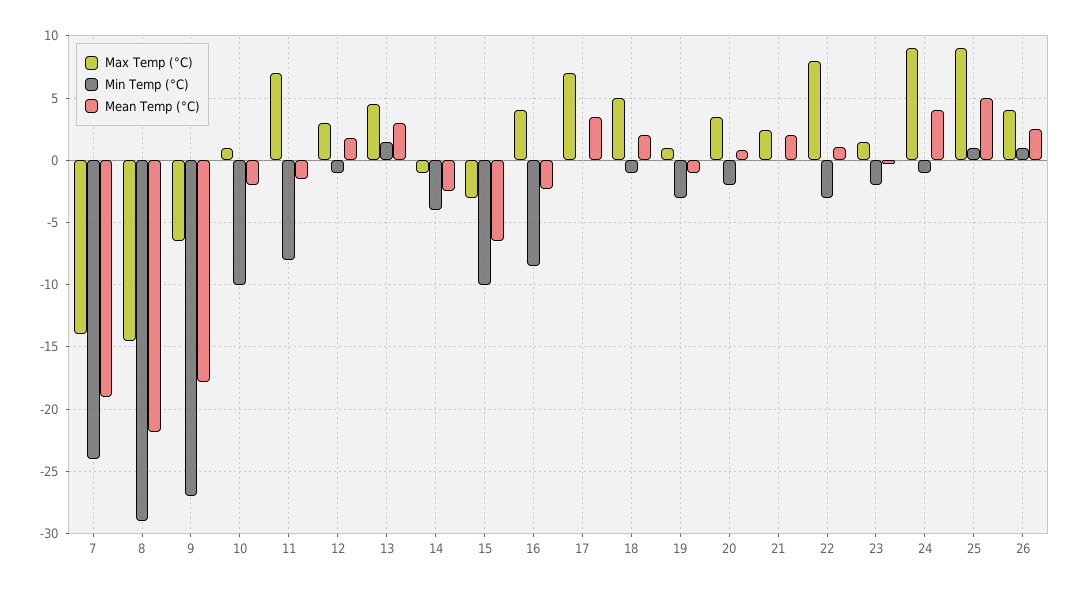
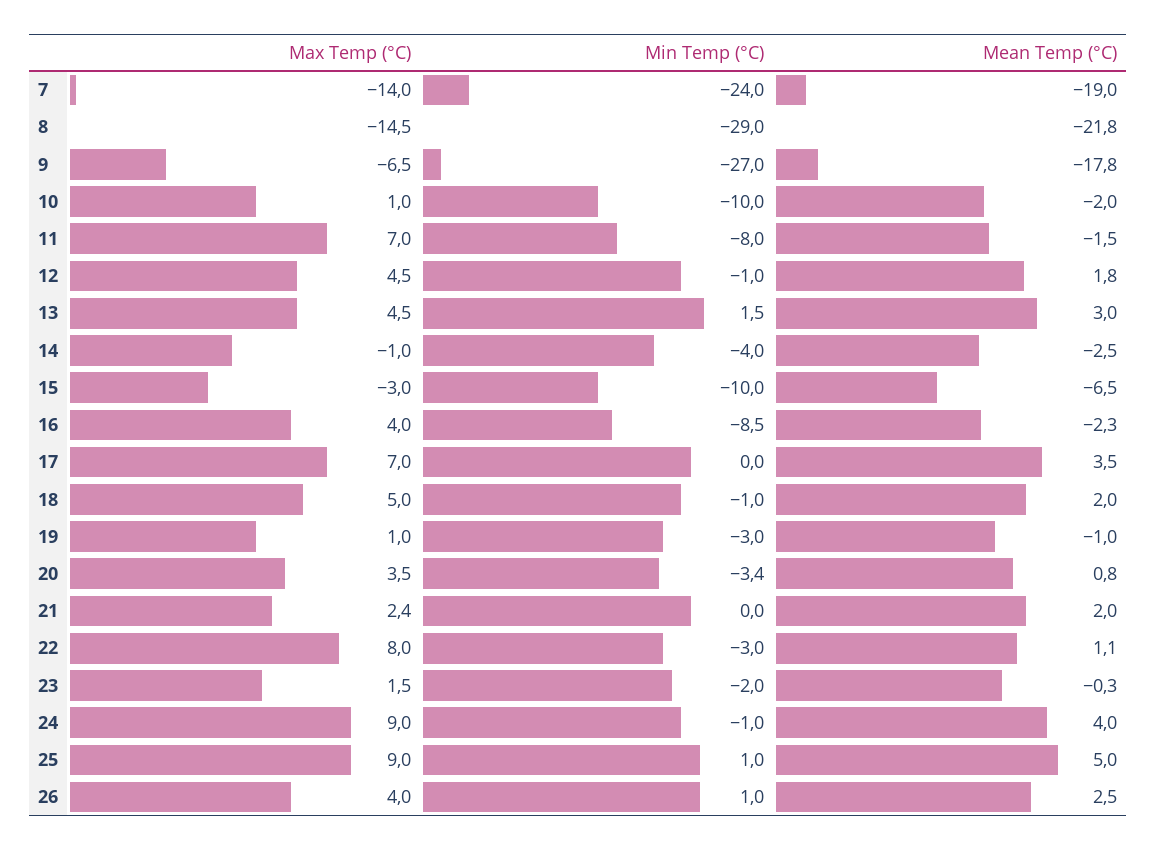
  {
    "Max Temp (°C)": {
      "7": -14,
      "8": -14.5,
      "9": -6.5,
      "10": 1,
      "11": 7,
-     "12": 3,
+     "12": 4.5,
      "13": 4.5,
      "14": -1,
      "15": -3,
      "16": 4,
      "17": 7,
      "18": 5,
      "19": 1,
      "20": 3.5,
      "21": 2.4,
      "22": 8,
      "23": 1.5,
      "24": 9,
      "25": 9,
      "26": 4
    },
    "Min Temp (°C)": {
      "7": -24,
      "8": -29,
      "9": -27,
      "10": -10,
      "11": -8,
      "12": -1,
      "13": 1.5,
      "14": -4,
      "15": -10,
      "16": -8.5,
      "17": 0,
      "18": -1,
      "19": -3,
-     "20": -2,
+     "20": -3.4,
      "21": 0,
      "22": -3,
      "23": -2,
      "24": -1,
      "25": 1,
      "26": 1
    },
    "Mean Temp (°C)": {
      "7": -19,
      "8": -21.8,
      "9": -17.8,
      "10": -2,
      "11": -1.5,
      "12": 1.8,
      "13": 3,
      "14": -2.5,
      "15": -6.5,
      "16": -2.3,
      "17": 3.5,
      "18": 2,
      "19": -1,
      "20": 0.8,
      "21": 2,
      "22": 1.1,
      "23": -0.3,
      "24": 4,
      "25": 5,
      "26": 2.5
    }
  }

